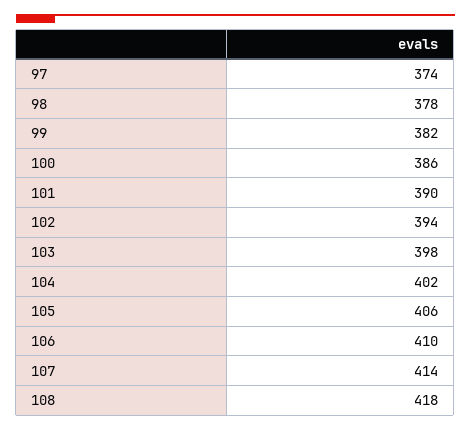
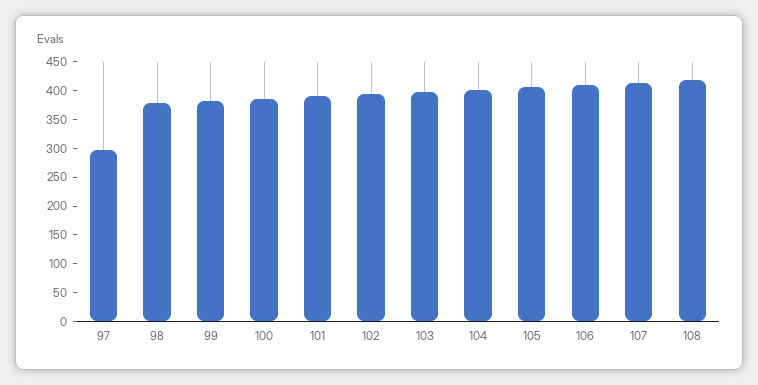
  {
-   "97": 374,
+   "97": 300,
    "98": 378,
    "99": 382,
    "100": 386,
    "101": 390,
    "102": 394,
    "103": 398,
    "104": 402,
    "105": 406,
    "106": 410,
    "107": 414,
    "108": 418
  }

